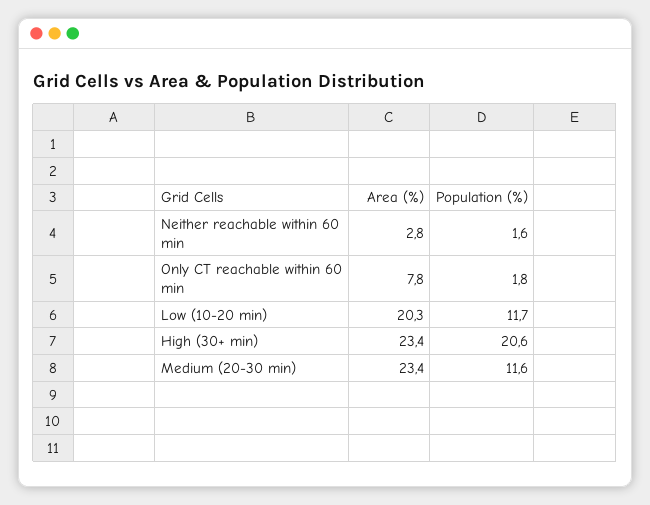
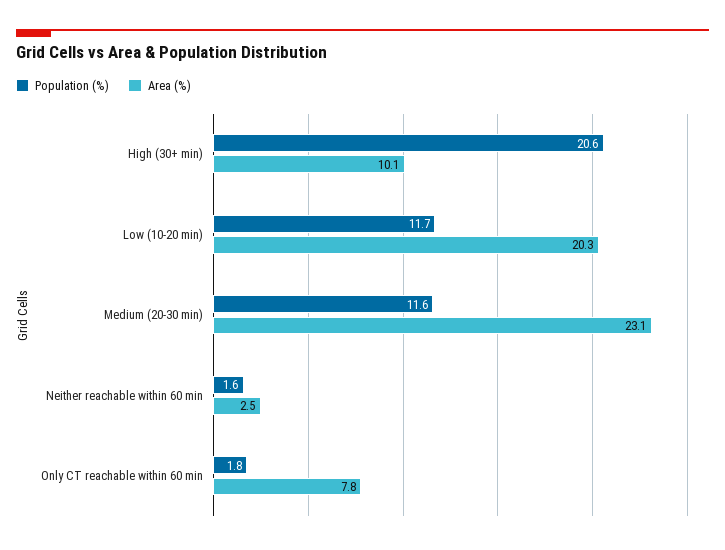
  {
    "Area (%)": {
-     "Neither reachable within 60 min": 2.8,
+     "Neither reachable within 60 min": 2.5,
      "Only CT reachable within 60 min": 7.8,
      "Low (10-20 min)": 20.3,
-     "High (30+ min)": 23.4,
+     "High (30+ min)": 10.1,
-     "Medium (20-30 min)": 23.4
+     "Medium (20-30 min)": 23.1
    },
    "Population (%)": {
      "Neither reachable within 60 min": 1.6,
      "Only CT reachable within 60 min": 1.8,
      "Low (10-20 min)": 11.7,
      "High (30+ min)": 20.6,
      "Medium (20-30 min)": 11.6
    }
  }

